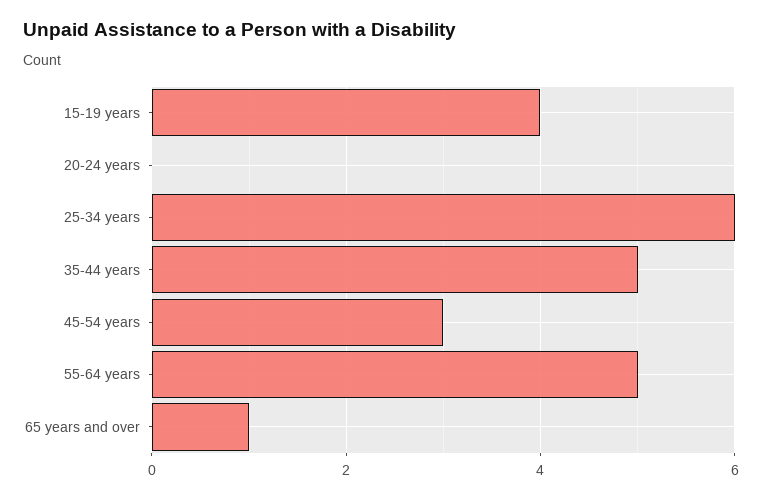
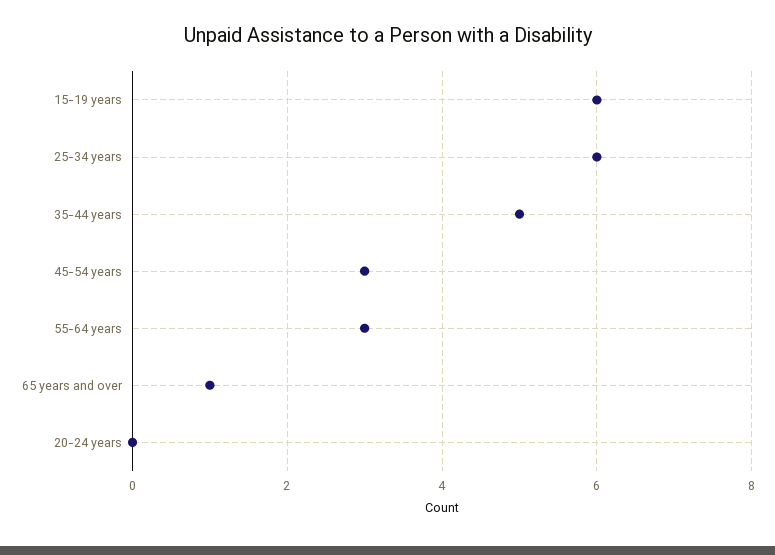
  {
-   "15-19 years": 4,
+   "15-19 years": 6,
    "20-24 years": 0,
    "25-34 years": 6,
    "35-44 years": 5,
    "45-54 years": 3,
-   "55-64 years": 5,
+   "55-64 years": 3,
    "65 years and over": 1
  }

